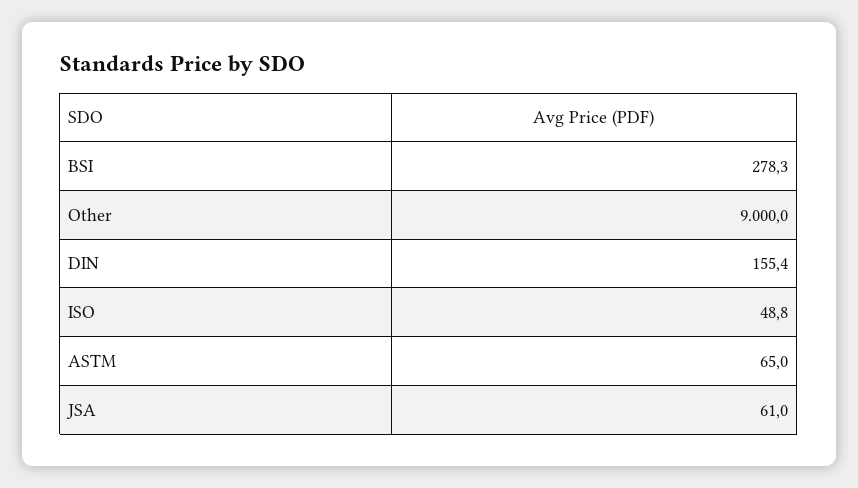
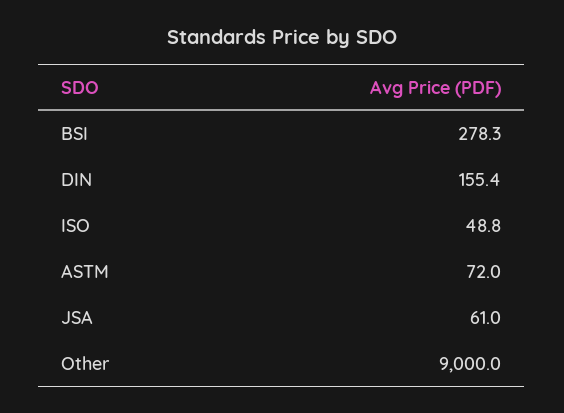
  {
    "BSI": 278.3,
    "Other": 9000,
    "DIN": 155.4,
    "ISO": 48.8,
-   "ASTM": 65,
+   "ASTM": 72,
    "JSA": 61
  }

